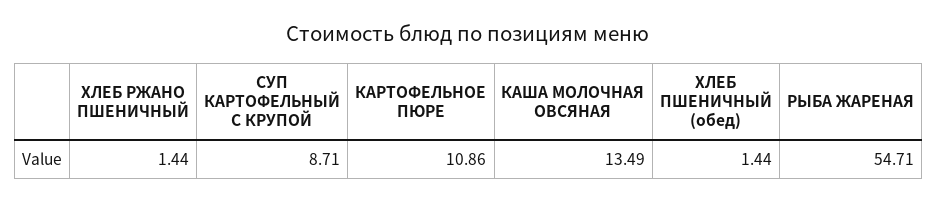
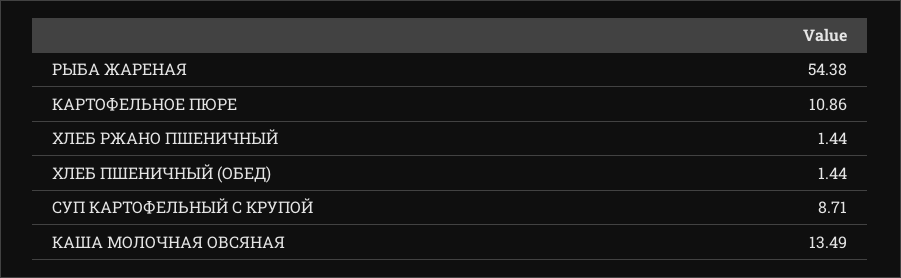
  {
    "ХЛЕБ РЖАНО ПШЕНИЧНЫЙ": 1.44,
    "СУП КАРТОФЕЛЬНЫЙ С КРУПОЙ": 8.71,
    "КАРТОФЕЛЬНОЕ ПЮРЕ": 10.86,
    "КАША МОЛОЧНАЯ ОВСЯНАЯ": 13.49,
    "ХЛЕБ ПШЕНИЧНЫЙ (обед)": 1.44,
-   "РЫБА ЖАРЕНАЯ": 54.71
+   "РЫБА ЖАРЕНАЯ": 54.38
  }

